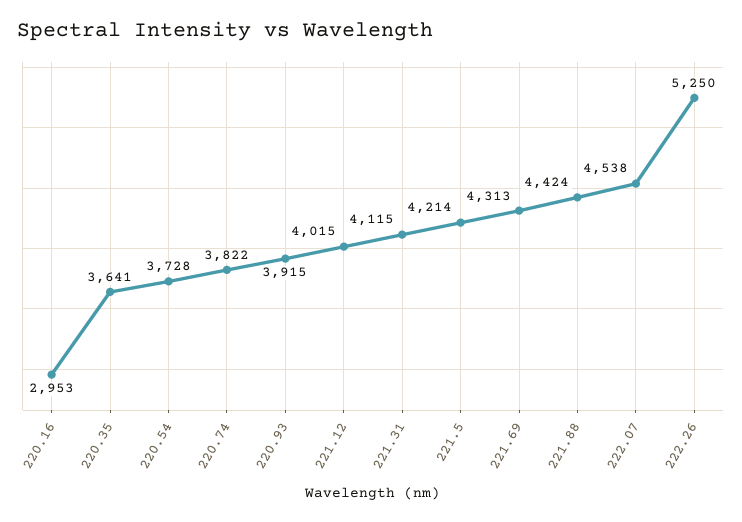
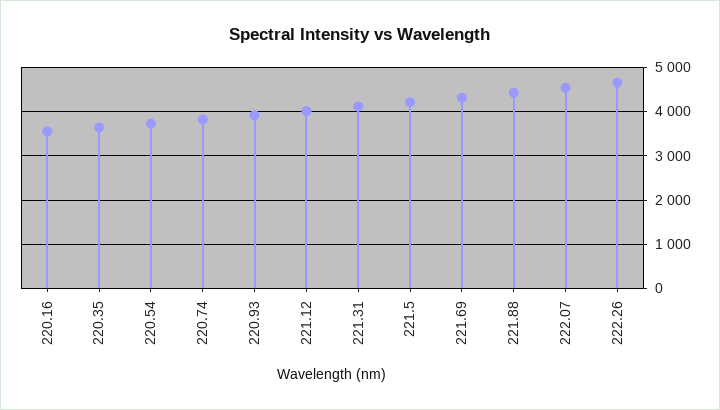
  {
-   "220.16": 2953,
+   "220.16": 3600,
    "220.35": 3641,
    "220.54": 3728,
    "220.74": 3822,
    "220.93": 3915,
    "221.12": 4015,
    "221.31": 4115,
    "221.5": 4214,
    "221.69": 4313,
    "221.88": 4424,
    "222.07": 4538,
-   "222.26": 5250
+   "222.26": 4600
  }

